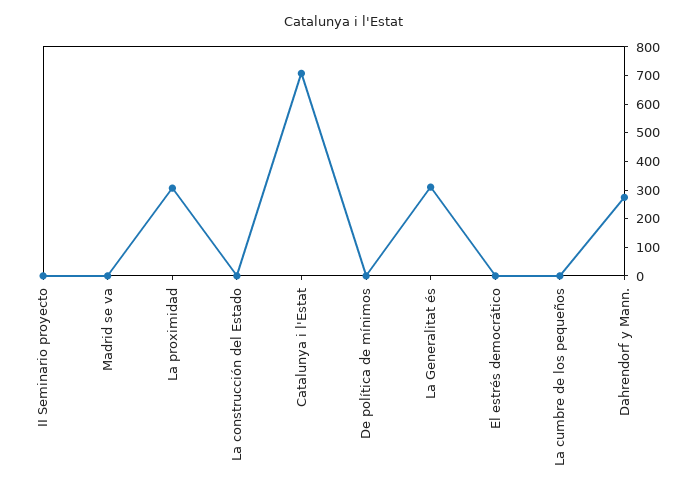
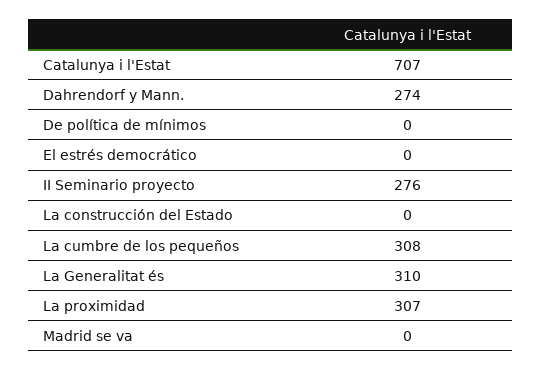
  {
-   "II Seminario proyecto": 0,
+   "II Seminario proyecto": 276,
    "Madrid se va": 0,
    "La proximidad": 307,
    "La construcción del Estado": 0,
    "Catalunya i l'Estat": 707,
    "De política de mínimos": 0,
    "La Generalitat és": 310,
    "El estrés democrático": 0,
-   "La cumbre de los pequeños": 0,
+   "La cumbre de los pequeños": 308,
    "Dahrendorf y Mann.": 274
  }

